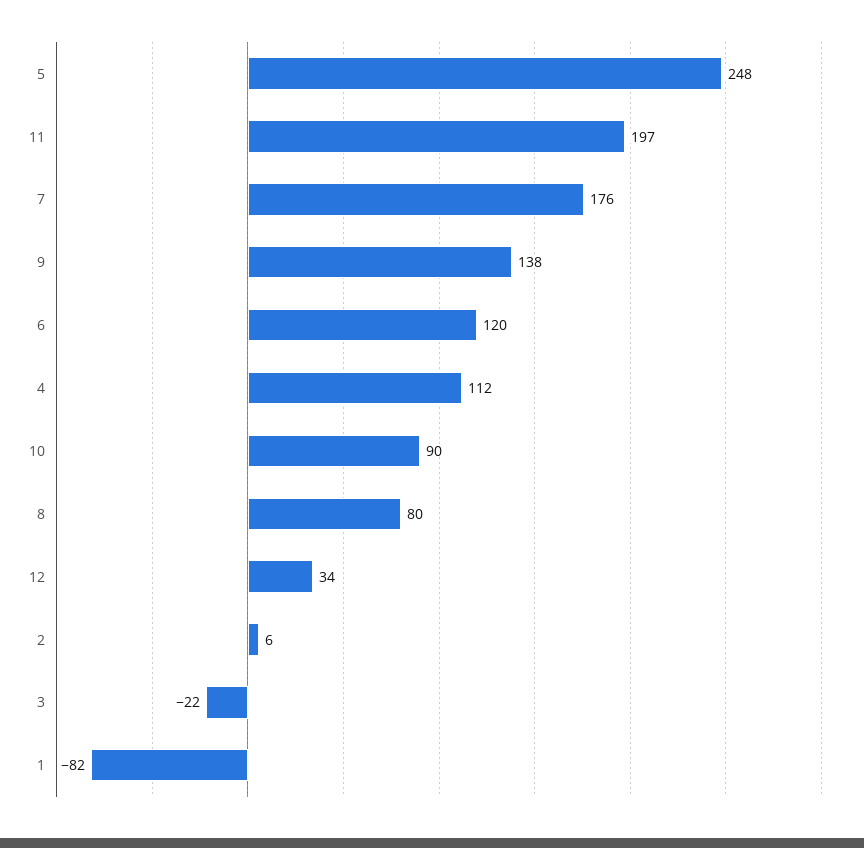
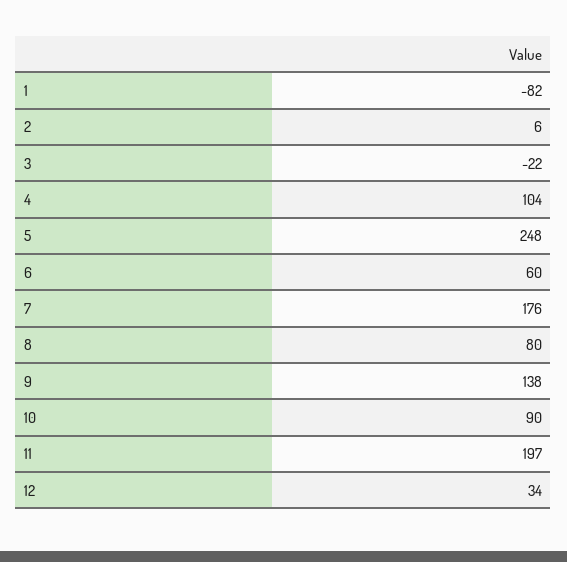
  {
    "5": 248,
    "11": 197,
    "7": 176,
    "9": 138,
-   "6": 120,
+   "6": 60,
-   "4": 112,
+   "4": 104,
    "10": 90,
    "8": 80,
    "12": 34,
    "2": 6,
    "3": -22,
    "1": -82
  }

